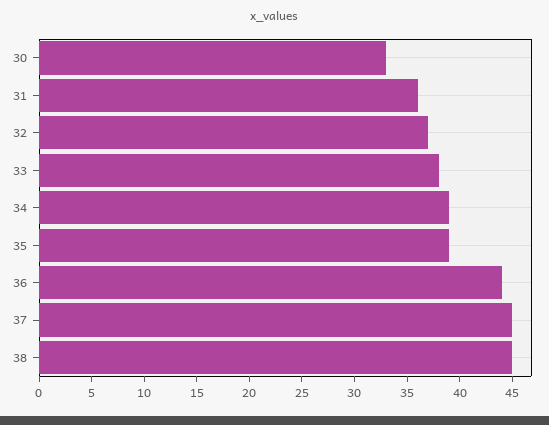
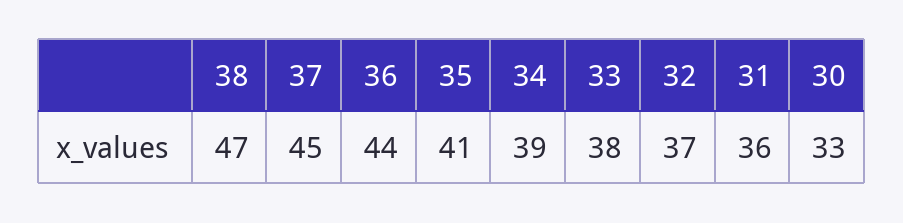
  {
    "30": 33,
    "31": 36,
    "32": 37,
    "33": 38,
    "34": 39,
-   "35": 39,
+   "35": 41,
    "36": 44,
    "37": 45,
-   "38": 45
+   "38": 47
  }

